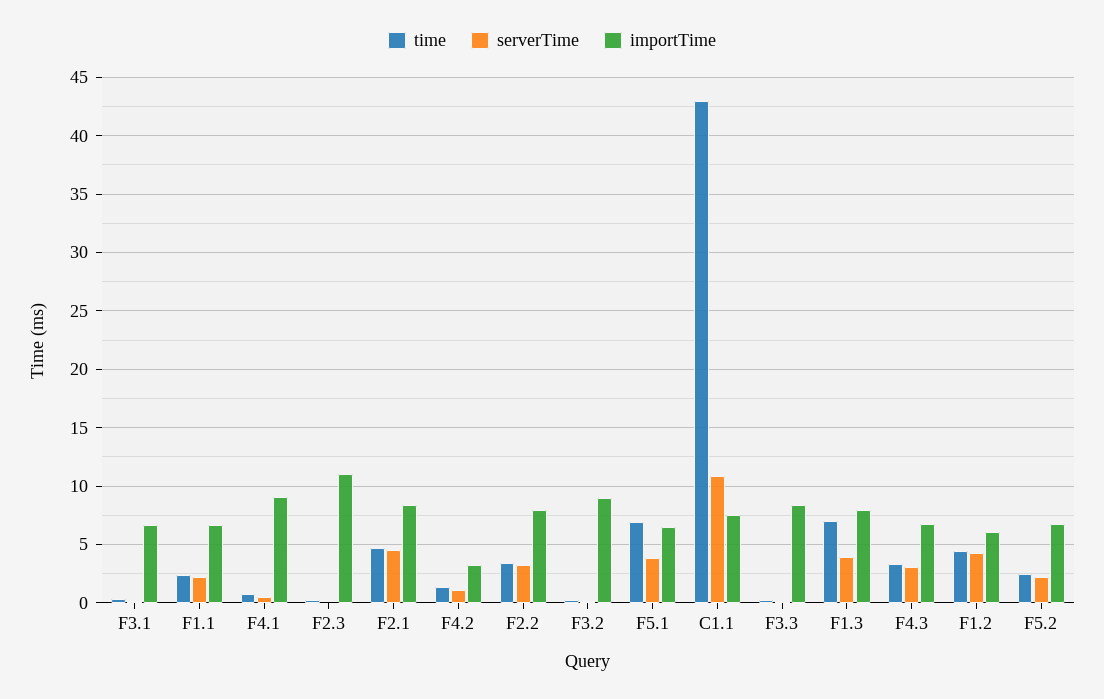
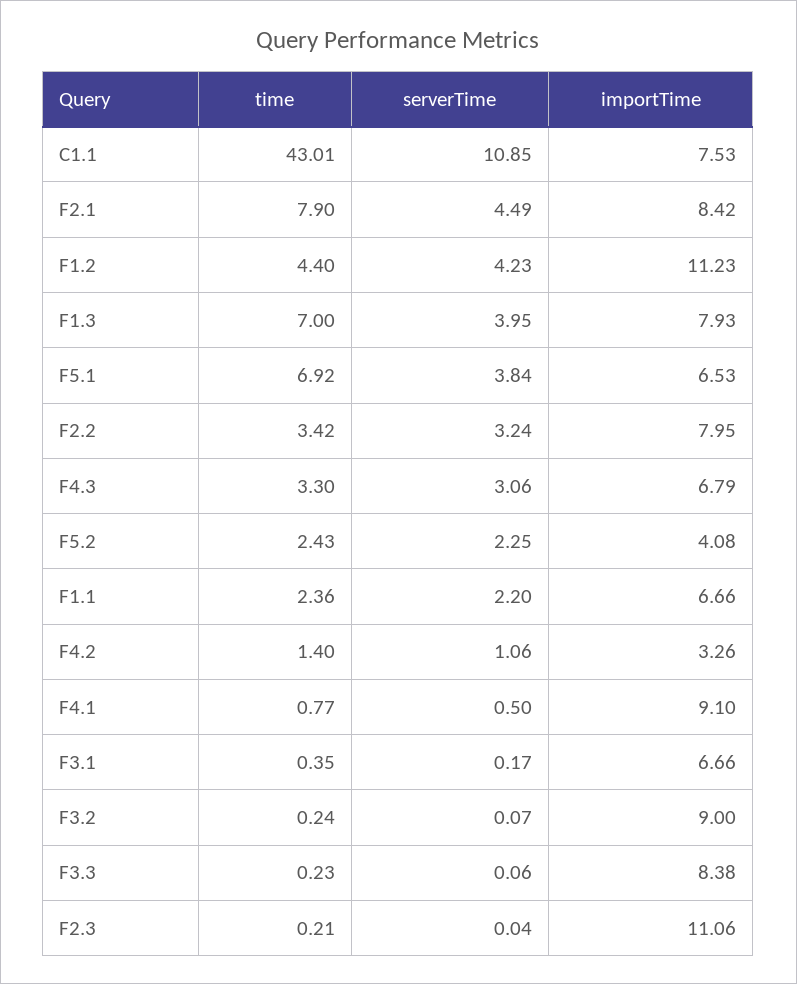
  {
    "time": {
      "F3.1": 0.35,
      "F1.1": 2.36,
      "F4.1": 0.77,
      "F2.3": 0.21,
-     "F2.1": 5,
+     "F2.1": 7.9,
      "F4.2": 1.4,
      "F2.2": 3.42,
      "F3.2": 0.24,
      "F5.1": 6.92,
      "C1.1": 43.01,
      "F3.3": 0.23,
      "F1.3": 7,
      "F4.3": 3.3,
      "F1.2": 4.4,
      "F5.2": 2.43
    },
    "serverTime": {
      "F3.1": 0.17,
      "F1.1": 2.2,
      "F4.1": 0.5,
      "F2.3": 0.04,
      "F2.1": 4.49,
      "F4.2": 1.06,
      "F2.2": 3.24,
      "F3.2": 0.07,
      "F5.1": 3.84,
      "C1.1": 10.85,
      "F3.3": 0.06,
      "F1.3": 3.95,
      "F4.3": 3.06,
      "F1.2": 4.23,
      "F5.2": 2.25
    },
    "importTime": {
      "F3.1": 6.66,
      "F1.1": 6.66,
      "F4.1": 9.1,
      "F2.3": 11.06,
      "F2.1": 8.42,
      "F4.2": 3.26,
      "F2.2": 7.95,
      "F3.2": 9,
      "F5.1": 6.53,
      "C1.1": 7.53,
      "F3.3": 8.38,
      "F1.3": 7.93,
      "F4.3": 6.79,
-     "F1.2": 6,
+     "F1.2": 11.23,
-     "F5.2": 7
+     "F5.2": 4.08
    }
  }

